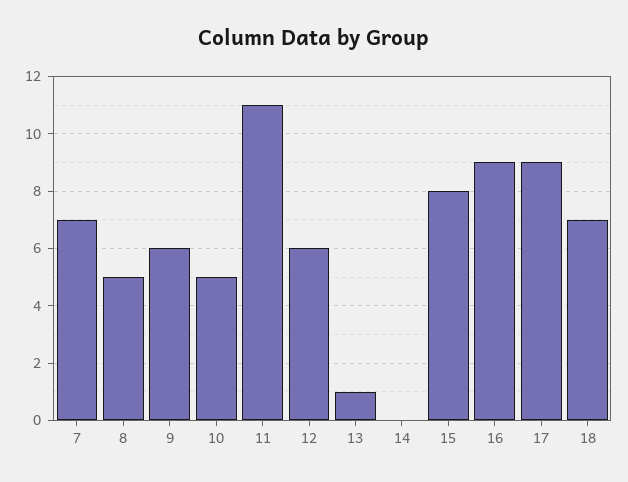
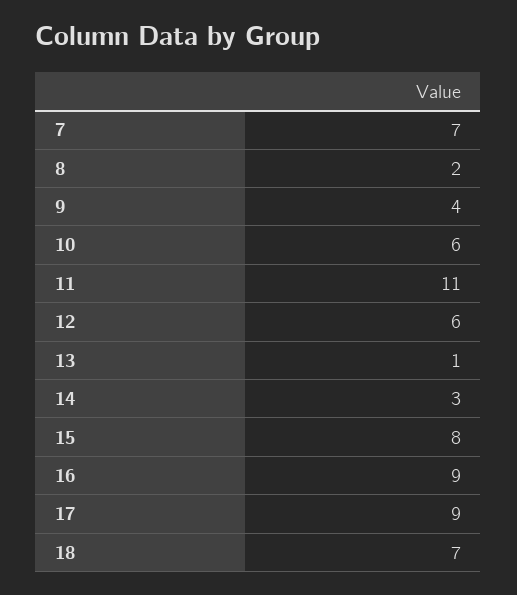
  {
    "7": 7,
-   "8": 5,
+   "8": 2,
-   "9": 6,
+   "9": 4,
-   "10": 5,
+   "10": 6,
    "11": 11,
    "12": 6,
    "13": 1,
-   "14": 0,
+   "14": 3,
    "15": 8,
    "16": 9,
    "17": 9,
    "18": 7
  }

